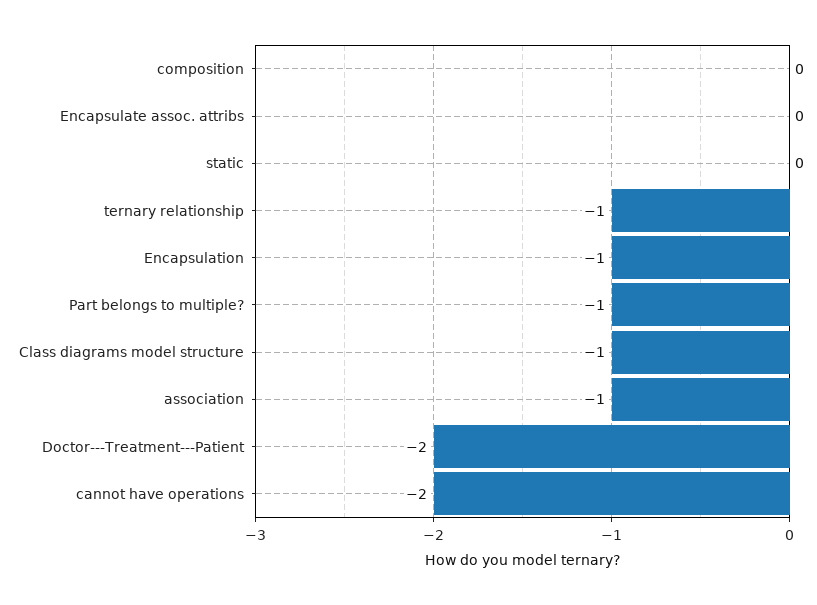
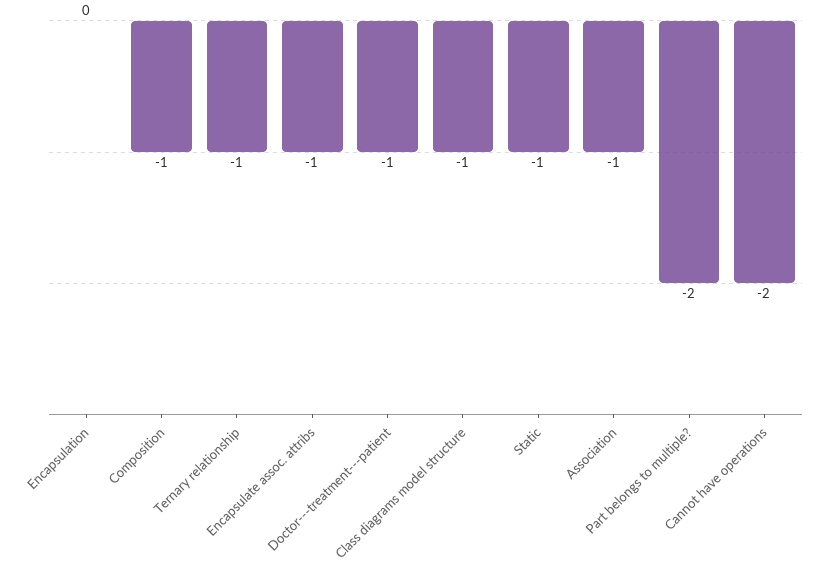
  {
-   "composition": 0,
+   "composition": -1,
-   "Encapsulate assoc. attribs": 0,
+   "Encapsulate assoc. attribs": -1,
-   "static": 0,
+   "static": -1,
    "ternary relationship": -1,
-   "Encapsulation": -1,
+   "Encapsulation": 0,
-   "Part belongs to multiple?": -1,
+   "Part belongs to multiple?": -2,
    "Class diagrams model structure": -1,
    "association": -1,
-   "Doctor---Treatment---Patient": -2,
+   "Doctor---Treatment---Patient": -1,
    "cannot have operations": -2
  }

